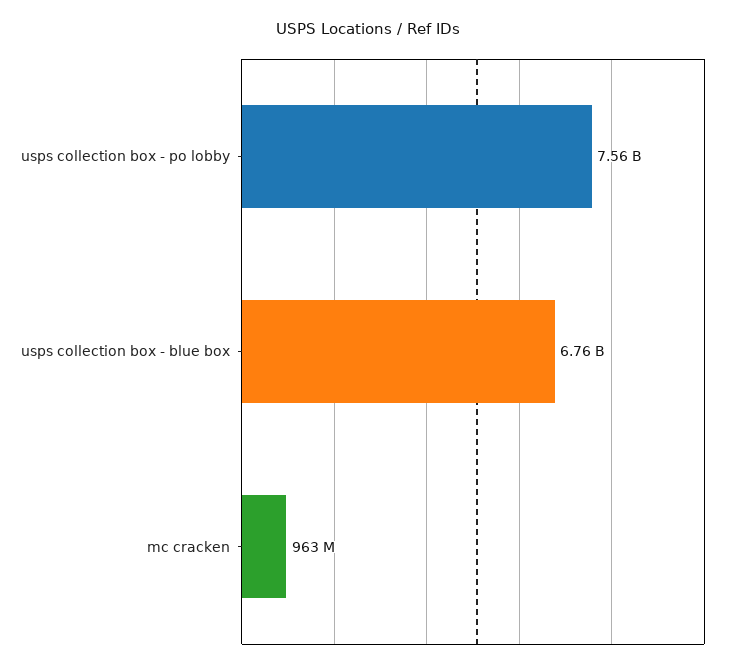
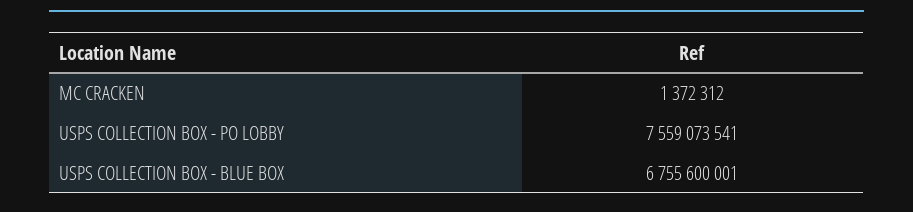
  {
    "usps collection box - po lobby": 7559073541,
    "usps collection box - blue box": 6755600001,
-   "mc cracken": 963000000
+   "mc cracken": 1372312
  }

